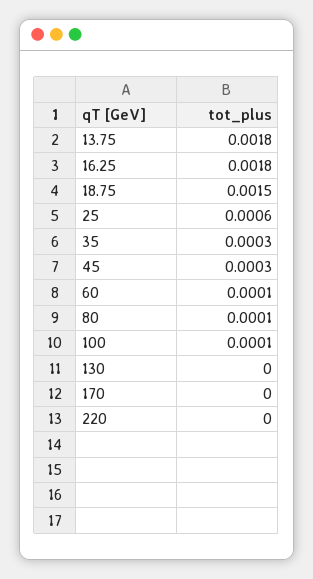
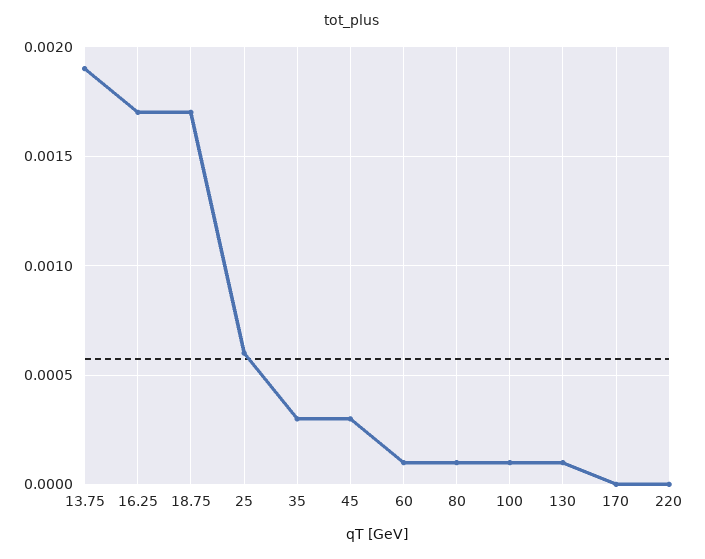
  {
-   "13.75": 0.0018,
+   "13.75": 0.0019,
-   "16.25": 0.0018,
+   "16.25": 0.0017,
-   "18.75": 0.0015,
+   "18.75": 0.0017,
    "25": 0.0006,
    "35": 0.0003,
    "45": 0.0003,
    "60": 0.0001,
    "80": 0.0001,
    "100": 0.0001,
-   "130": 0,
+   "130": 0.0001,
    "170": 0,
    "220": 0
  }

